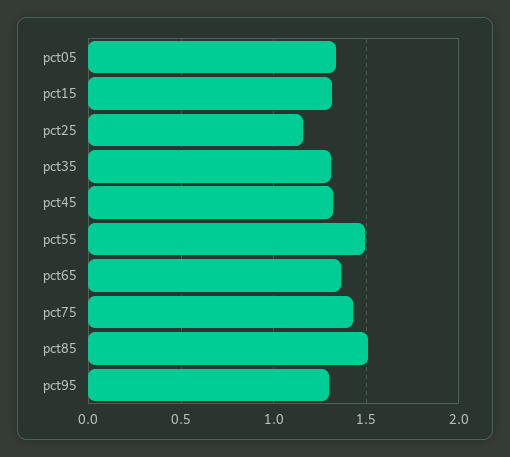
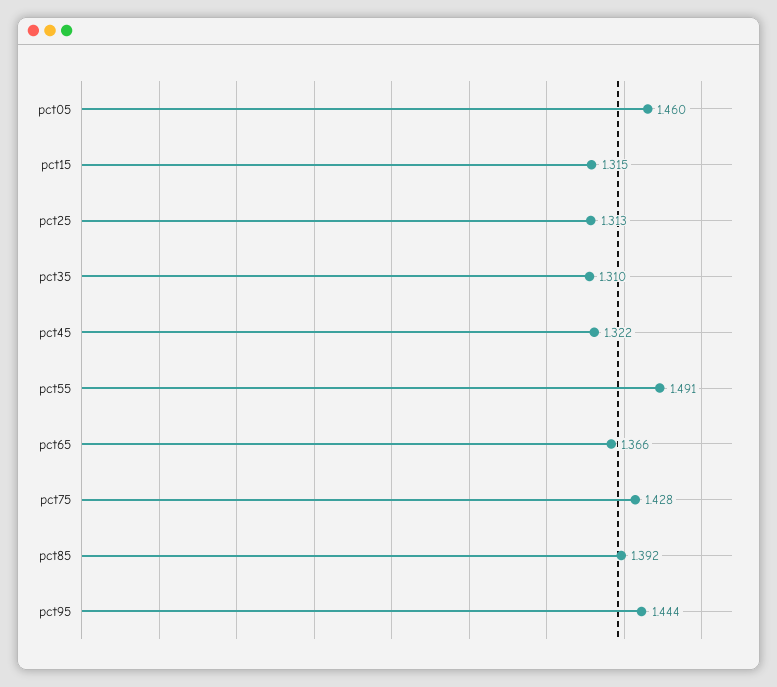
  {
-   "pct05": 1.35,
+   "pct05": 1.46,
    "pct15": 1.315,
-   "pct25": 1.15,
+   "pct25": 1.313,
    "pct35": 1.31,
    "pct45": 1.322,
    "pct55": 1.491,
    "pct65": 1.366,
    "pct75": 1.428,
-   "pct85": 1.5,
+   "pct85": 1.392,
-   "pct95": 1.3
+   "pct95": 1.444
  }

